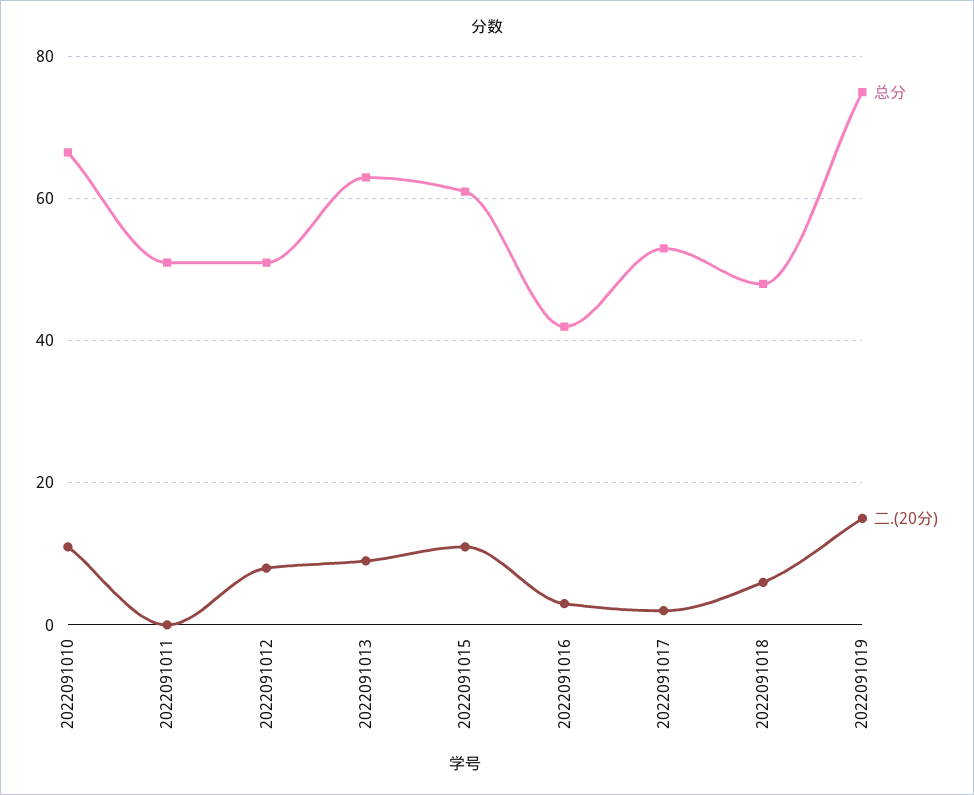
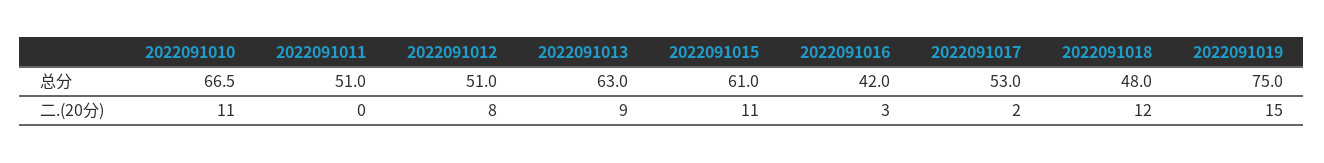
  {
    "总分": {
      "2022091010": 66.5,
      "2022091011": 51,
      "2022091012": 51,
      "2022091013": 63,
      "2022091015": 61,
      "2022091016": 42,
      "2022091017": 53,
      "2022091018": 48,
      "2022091019": 75
    },
    "二.(20分)": {
      "2022091010": 11,
      "2022091011": 0,
      "2022091012": 8,
      "2022091013": 9,
      "2022091015": 11,
      "2022091016": 3,
      "2022091017": 2,
-     "2022091018": 6,
+     "2022091018": 12,
      "2022091019": 15
    }
  }

